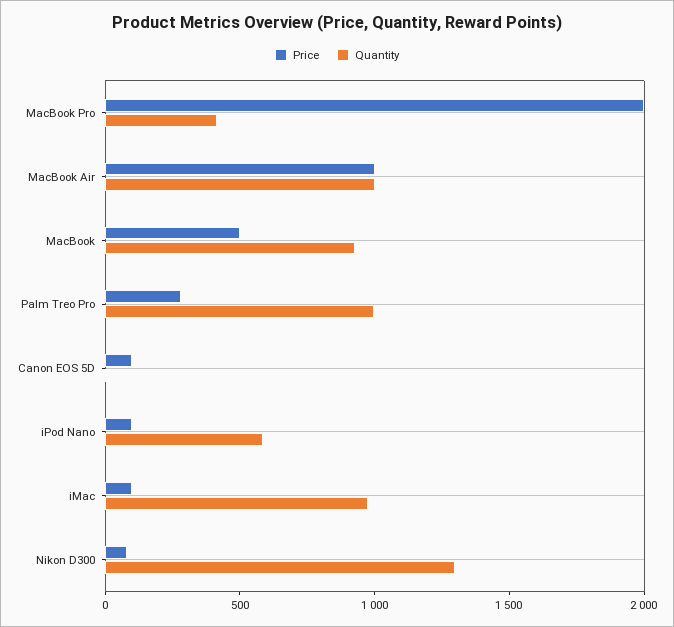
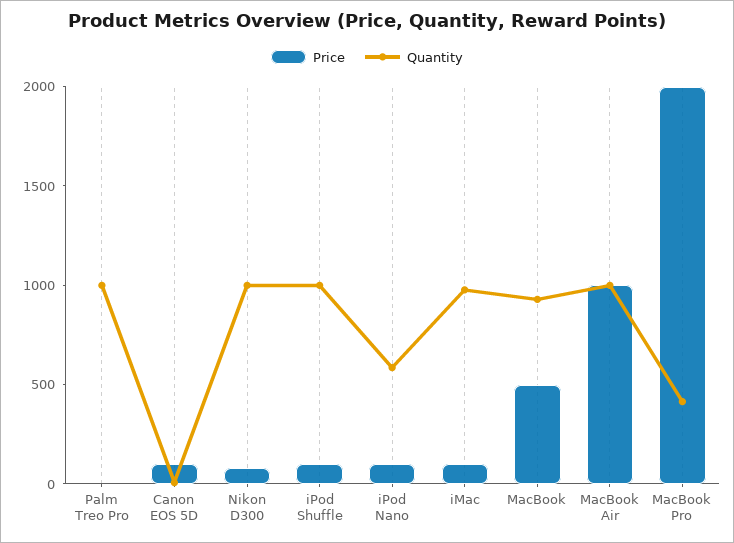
  {
    "Price": {
      "MacBook Pro": 2000,
      "MacBook Air": 1000,
      "MacBook": 500,
-     "Palm Treo Pro": 300,
+     "Palm Treo Pro": 0,
      "Canon EOS 5D": 100,
      "iPod Nano": 100,
      "iMac": 100,
-     "Nikon D300": 100
+     "Nikon D300": 100,
+     "iPod Shuffle": 100
    },
    "Quantity": {
      "MacBook Pro": 400,
      "MacBook Air": 1000,
      "MacBook": 900,
      "Palm Treo Pro": 1000,
      "Canon EOS 5D": 0,
      "iPod Nano": 600,
      "iMac": 1000,
-     "Nikon D300": 1300
+     "Nikon D300": 1000,
+     "iPod Shuffle": 1000
    }
  }

